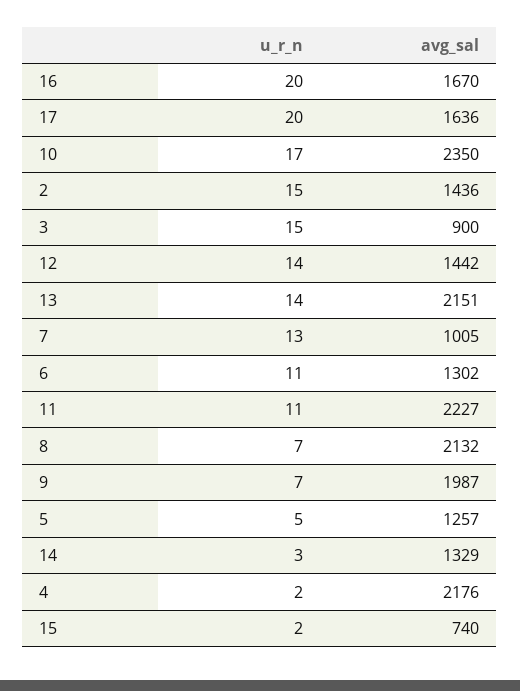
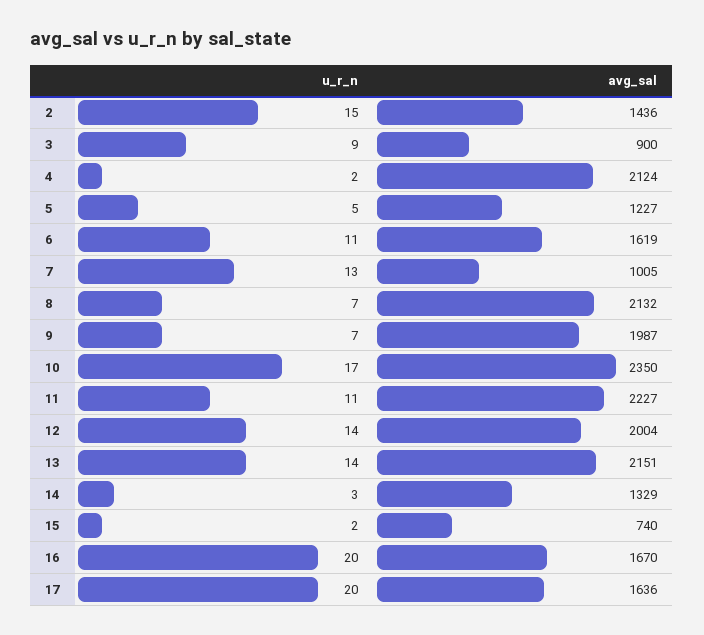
  {
    "u_r_n": {
      "16": 20,
      "17": 20,
      "10": 17,
      "2": 15,
-     "3": 15,
+     "3": 9,
      "12": 14,
      "13": 14,
      "7": 13,
      "6": 11,
      "11": 11,
      "8": 7,
      "9": 7,
      "5": 5,
      "14": 3,
      "4": 2,
      "15": 2
    },
    "avg_sal": {
      "16": 1670,
      "17": 1636,
      "10": 2350,
      "2": 1436,
      "3": 900,
-     "12": 1442,
+     "12": 2004,
      "13": 2151,
      "7": 1005,
-     "6": 1302,
+     "6": 1619,
      "11": 2227,
      "8": 2132,
      "9": 1987,
-     "5": 1257,
+     "5": 1227,
      "14": 1329,
-     "4": 2176,
+     "4": 2124,
      "15": 740
    }
  }

